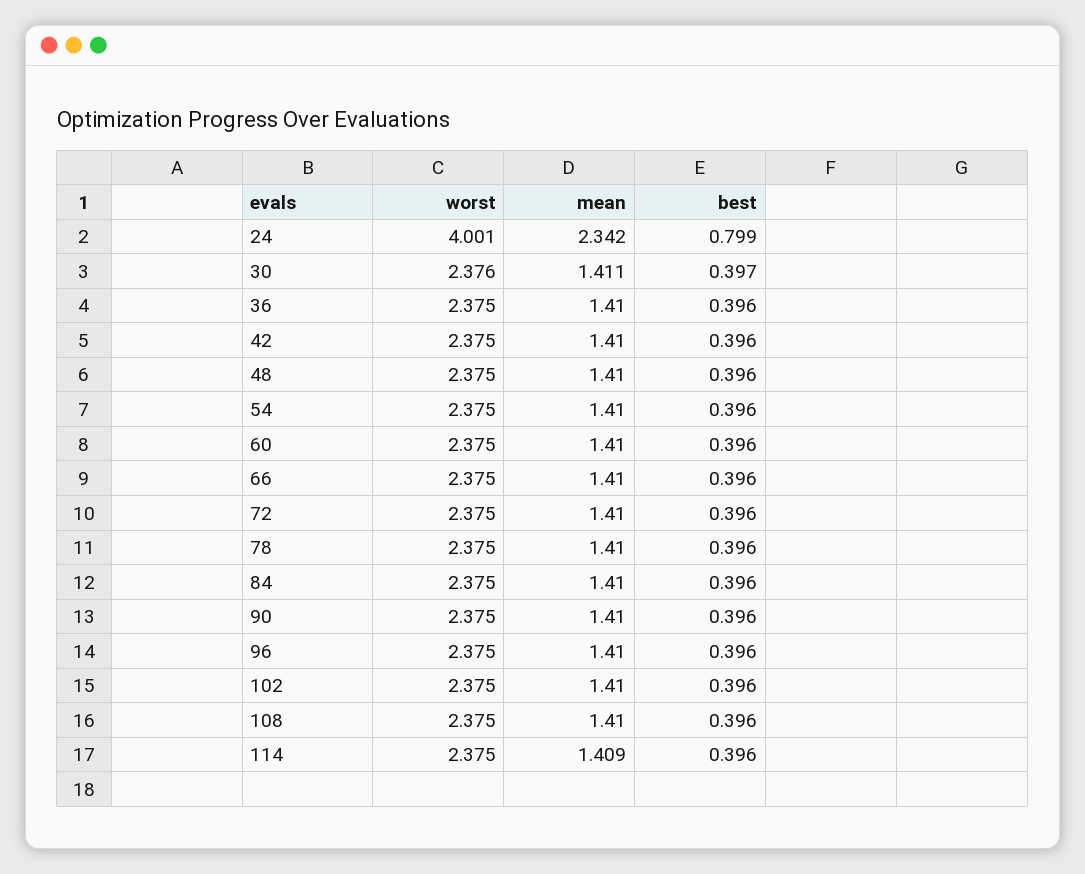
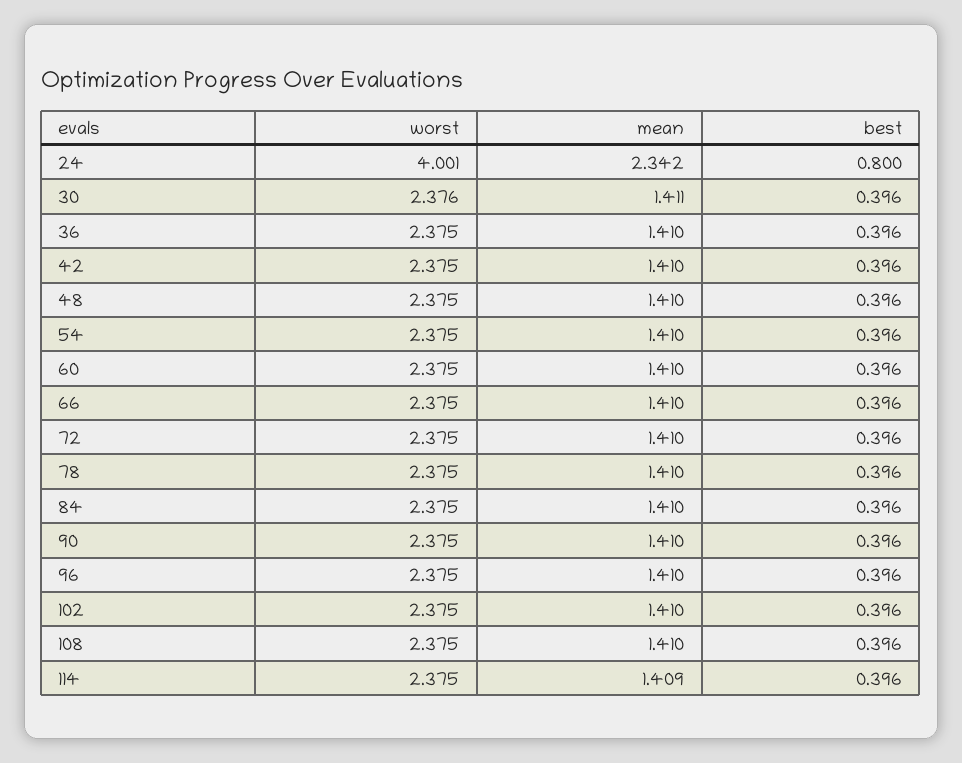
  {
    "worst": {
      "24": 4.001,
      "30": 2.376,
      "36": 2.375,
      "42": 2.375,
      "48": 2.375,
      "54": 2.375,
      "60": 2.375,
      "66": 2.375,
      "72": 2.375,
      "78": 2.375,
      "84": 2.375,
      "90": 2.375,
      "96": 2.375,
      "102": 2.375,
      "108": 2.375,
      "114": 2.375
    },
    "mean": {
      "24": 2.342,
      "30": 1.411,
      "36": 1.41,
      "42": 1.41,
      "48": 1.41,
      "54": 1.41,
      "60": 1.41,
      "66": 1.41,
      "72": 1.41,
      "78": 1.41,
      "84": 1.41,
      "90": 1.41,
      "96": 1.41,
      "102": 1.41,
      "108": 1.41,
      "114": 1.409
    },
    "best": {
-     "24": 0.799,
+     "24": 0.8,
-     "30": 0.397,
+     "30": 0.396,
      "36": 0.396,
      "42": 0.396,
      "48": 0.396,
      "54": 0.396,
      "60": 0.396,
      "66": 0.396,
      "72": 0.396,
      "78": 0.396,
      "84": 0.396,
      "90": 0.396,
      "96": 0.396,
      "102": 0.396,
      "108": 0.396,
      "114": 0.396
    }
  }

